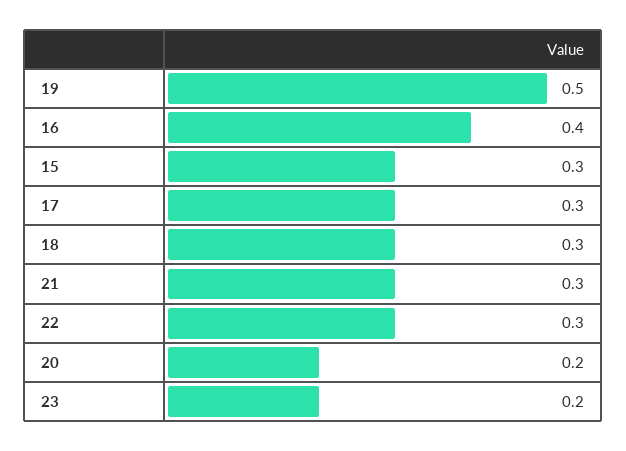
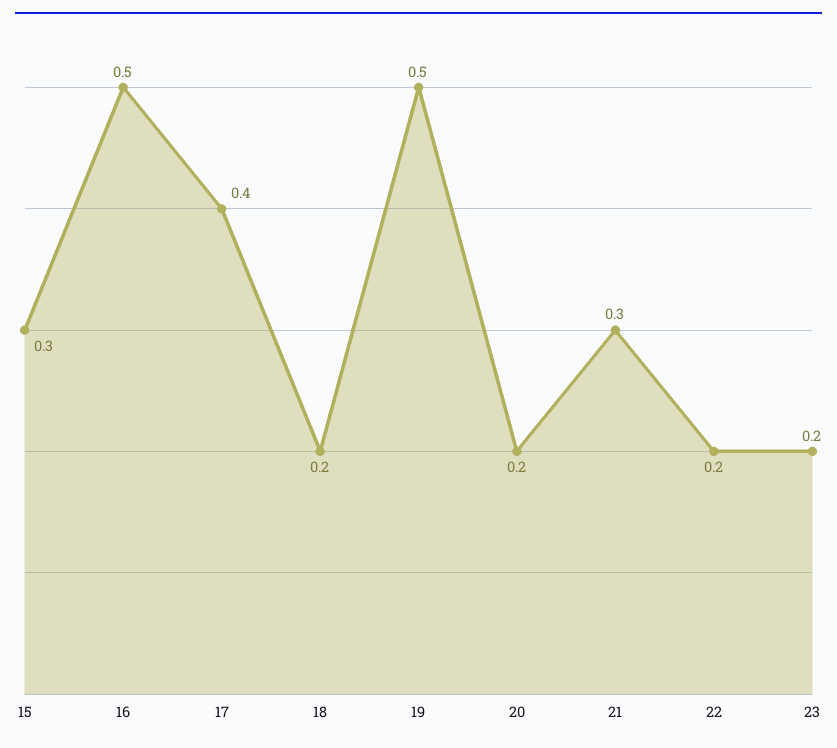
  {
    "19": 0.5,
-   "16": 0.4,
+   "16": 0.5,
    "15": 0.3,
-   "17": 0.3,
+   "17": 0.4,
-   "18": 0.3,
+   "18": 0.2,
    "21": 0.3,
-   "22": 0.3,
+   "22": 0.2,
    "20": 0.2,
    "23": 0.2
  }

